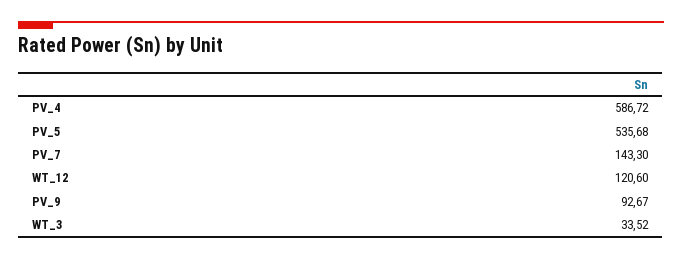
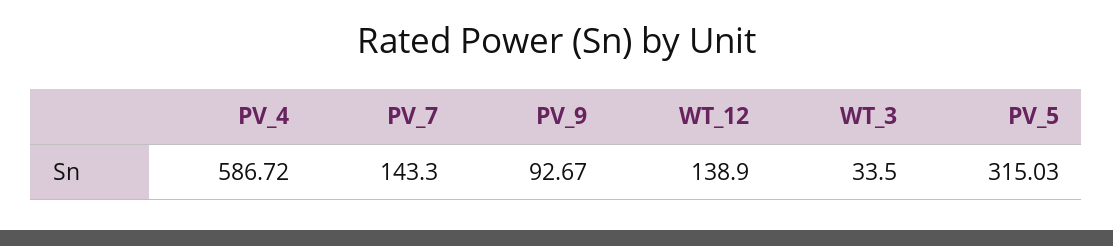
  {
    "PV_4": 586.72,
-   "PV_5": 535.68,
+   "PV_5": 315.03,
    "PV_7": 143.3,
-   "WT_12": 120.6,
+   "WT_12": 138.9,
    "PV_9": 92.67,
-   "WT_3": 33.52
+   "WT_3": 33.5
  }

